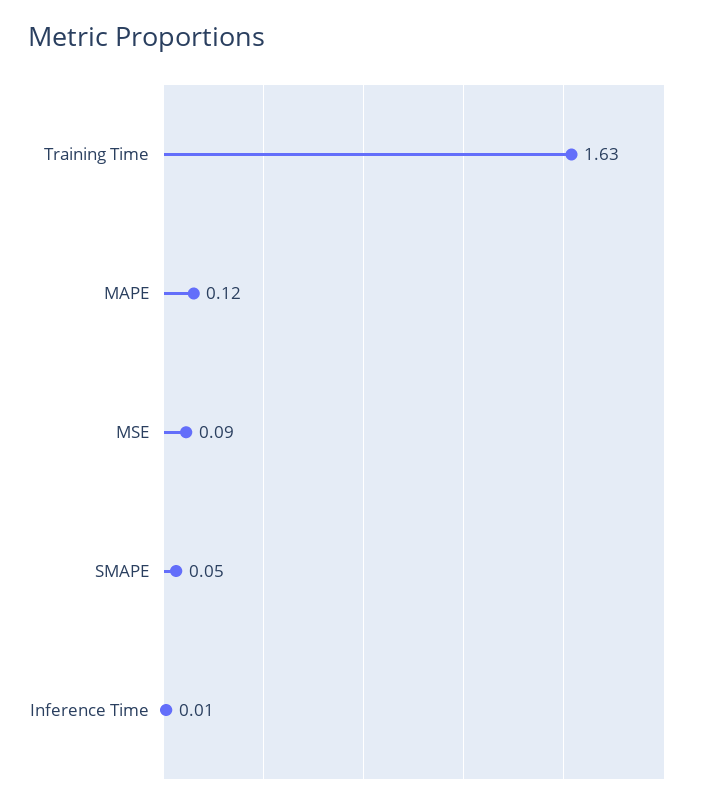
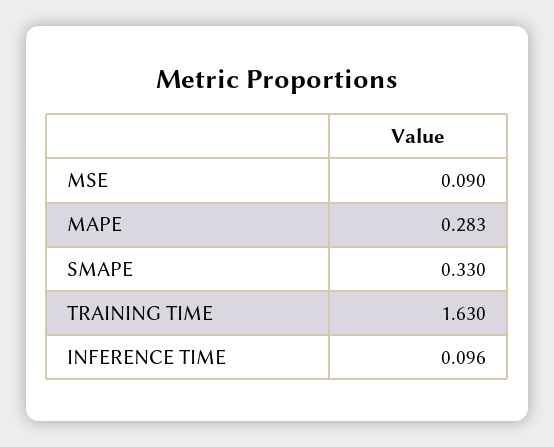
  {
    "Training Time": 1.63,
-   "MAPE": 0.12,
+   "MAPE": 0.283,
    "MSE": 0.09,
-   "SMAPE": 0.05,
+   "SMAPE": 0.33,
-   "Inference Time": 0.01
+   "Inference Time": 0.096
  }

